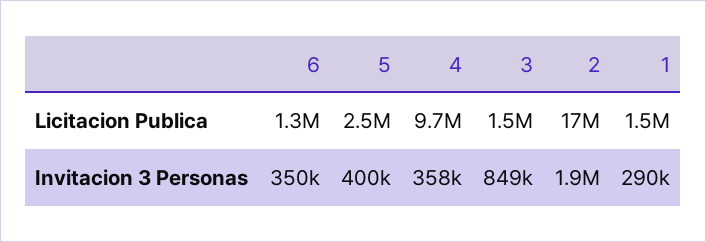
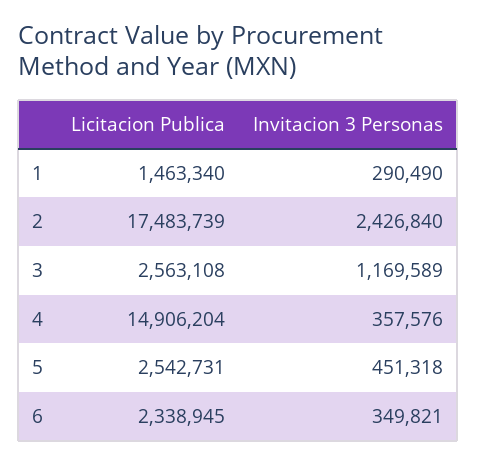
  {
    "6": {
-     "Licitacion Publica": 1300000,
+     "Licitacion Publica": 2338945,
      "Invitacion 3 Personas": 349821
    },
    "5": {
      "Licitacion Publica": 2542731,
-     "Invitacion 3 Personas": 400000
+     "Invitacion 3 Personas": 451318
    },
    "4": {
-     "Licitacion Publica": 9700000,
+     "Licitacion Publica": 14906204,
      "Invitacion 3 Personas": 357576
    },
    "3": {
-     "Licitacion Publica": 1500000,
+     "Licitacion Publica": 2563108,
-     "Invitacion 3 Personas": 849000
+     "Invitacion 3 Personas": 1169589
    },
    "2": {
      "Licitacion Publica": 17483739,
-     "Invitacion 3 Personas": 1900000
+     "Invitacion 3 Personas": 2426840
    },
    "1": {
      "Licitacion Publica": 1463340,
      "Invitacion 3 Personas": 290490
    }
  }

